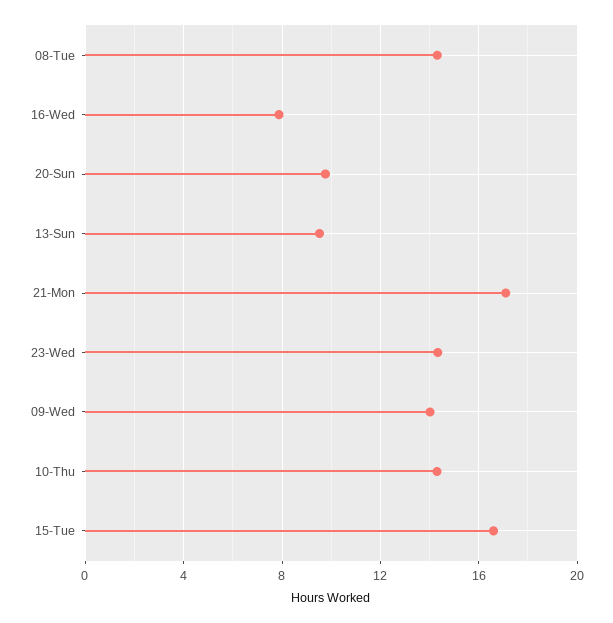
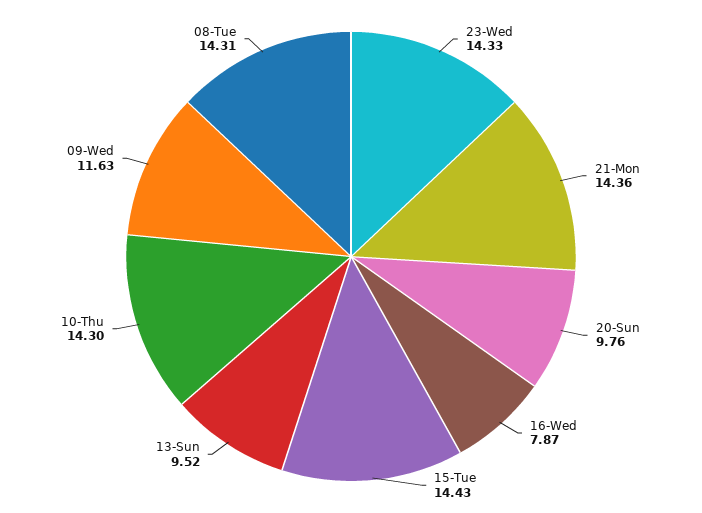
  {
    "08-Tue": 14.31,
    "16-Wed": 7.87,
    "20-Sun": 9.76,
    "13-Sun": 9.52,
-   "21-Mon": 17,
+   "21-Mon": 14.36,
    "23-Wed": 14.33,
-   "09-Wed": 14,
+   "09-Wed": 11.63,
    "10-Thu": 14.3,
-   "15-Tue": 16.5
+   "15-Tue": 14.43
  }

